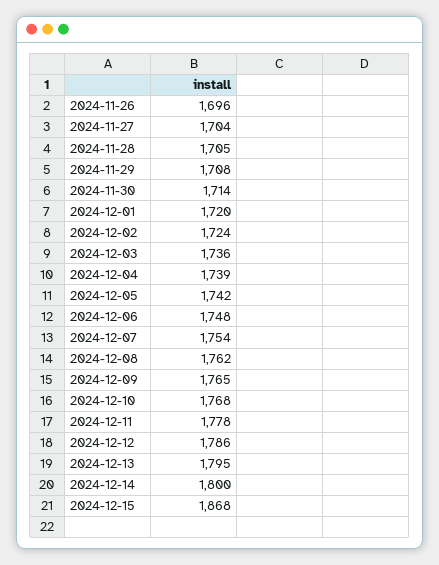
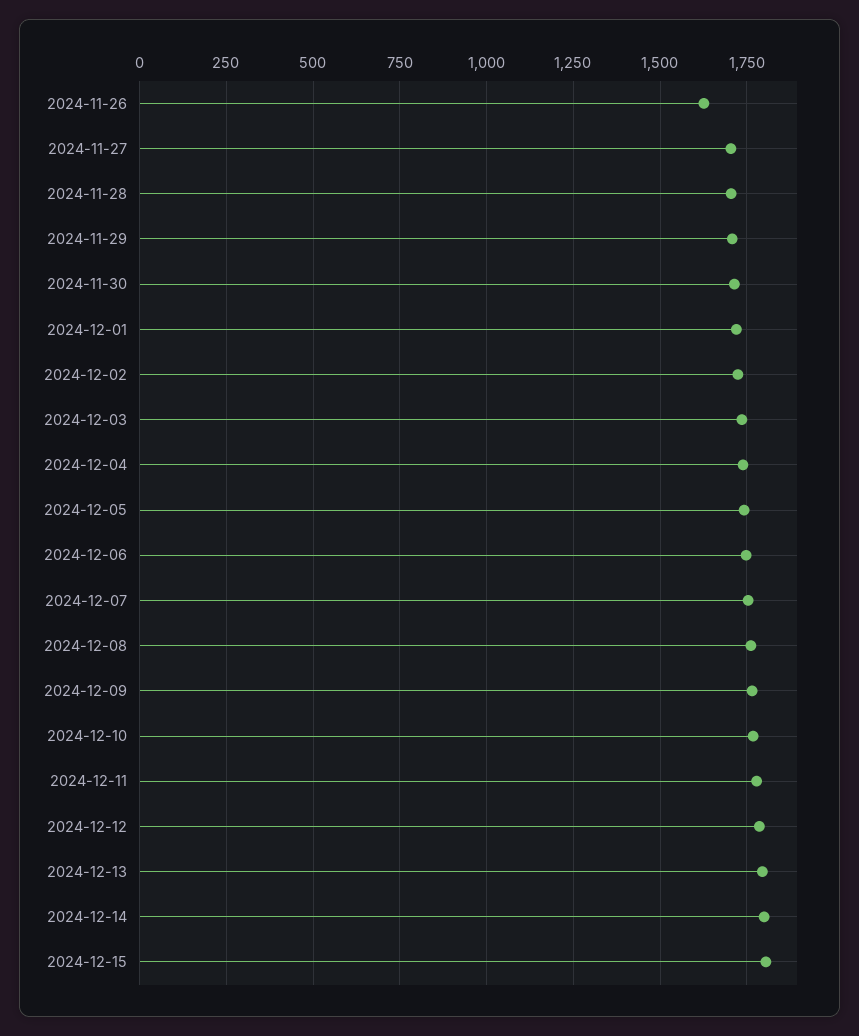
  {
-   "2024-11-26": 1696,
+   "2024-11-26": 1625,
    "2024-11-27": 1704,
    "2024-11-28": 1705,
    "2024-11-29": 1708,
    "2024-11-30": 1714,
    "2024-12-01": 1720,
    "2024-12-02": 1724,
    "2024-12-03": 1736,
    "2024-12-04": 1739,
    "2024-12-05": 1742,
    "2024-12-06": 1748,
    "2024-12-07": 1754,
    "2024-12-08": 1762,
    "2024-12-09": 1765,
    "2024-12-10": 1768,
    "2024-12-11": 1778,
    "2024-12-12": 1786,
    "2024-12-13": 1795,
    "2024-12-14": 1800,
-   "2024-12-15": 1868
+   "2024-12-15": 1800
  }

